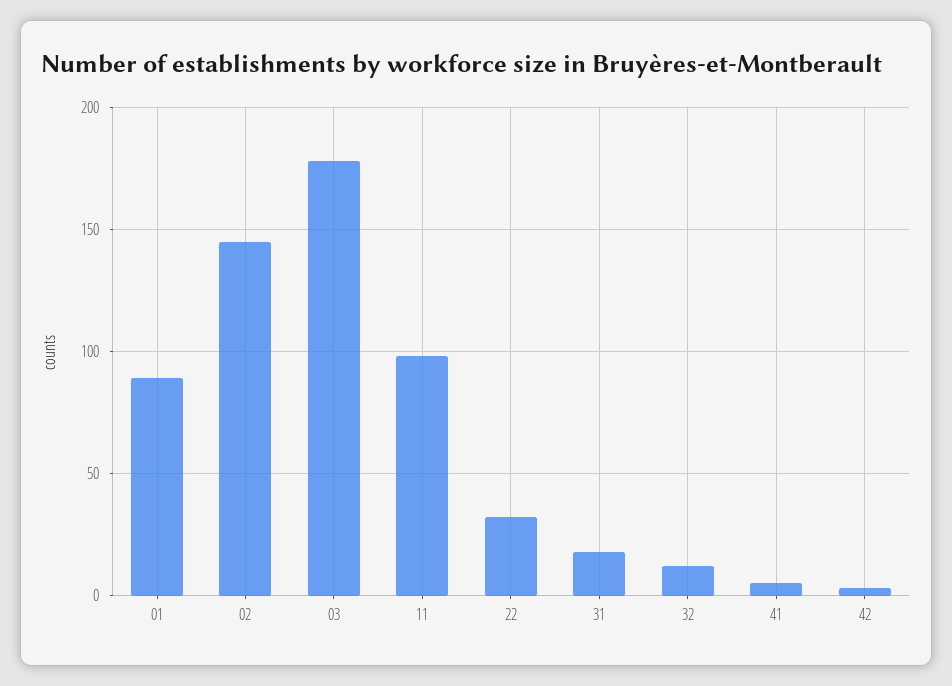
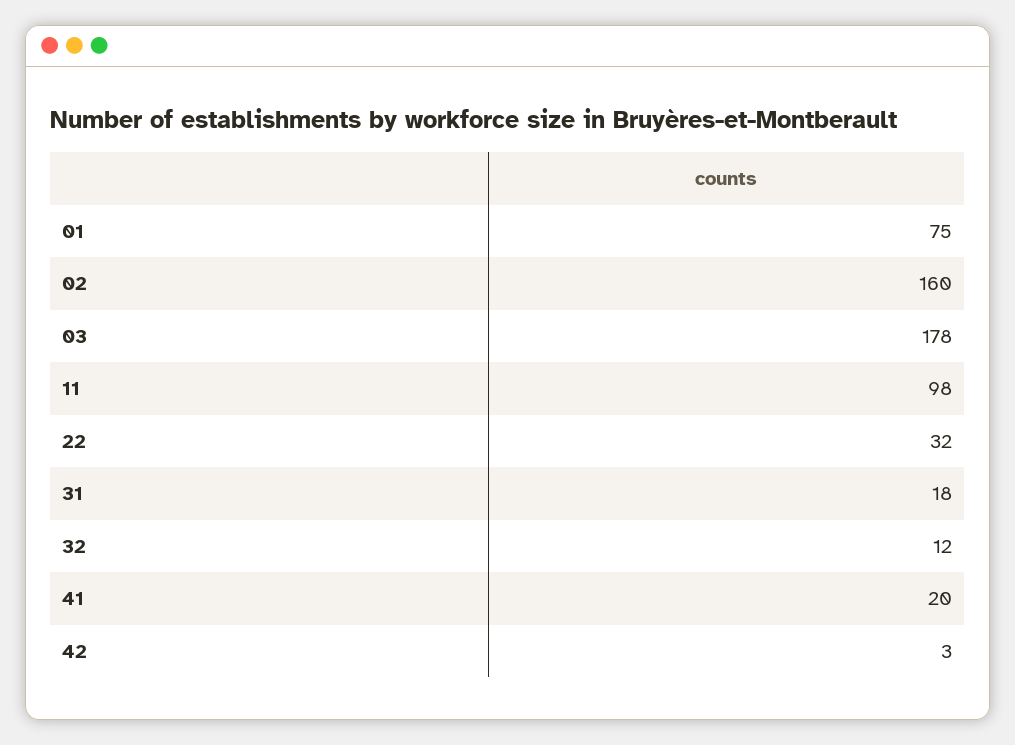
  {
-   "01": 90,
+   "01": 75,
-   "02": 145,
+   "02": 160,
    "03": 178,
    "11": 98,
    "22": 32,
    "31": 18,
    "32": 12,
-   "41": 5,
+   "41": 20,
    "42": 3
  }

